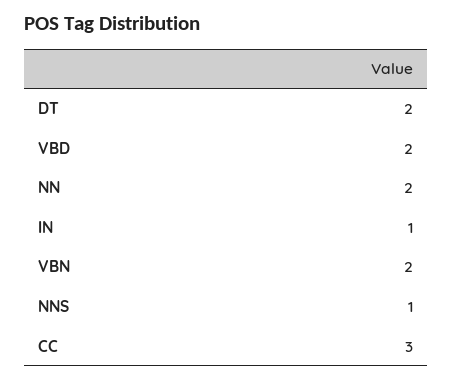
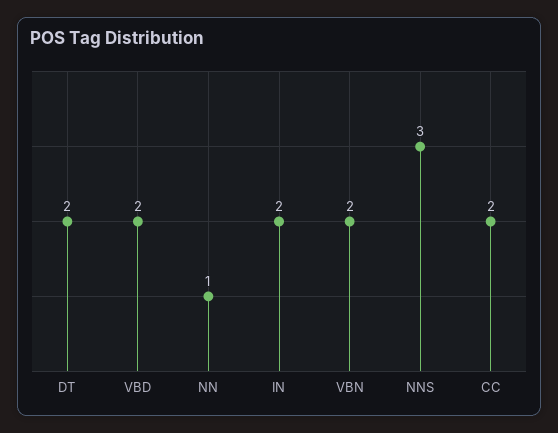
  {
    "DT": 2,
    "VBD": 2,
-   "NN": 2,
+   "NN": 1,
-   "IN": 1,
+   "IN": 2,
    "VBN": 2,
-   "NNS": 1,
+   "NNS": 3,
-   "CC": 3
+   "CC": 2
  }

